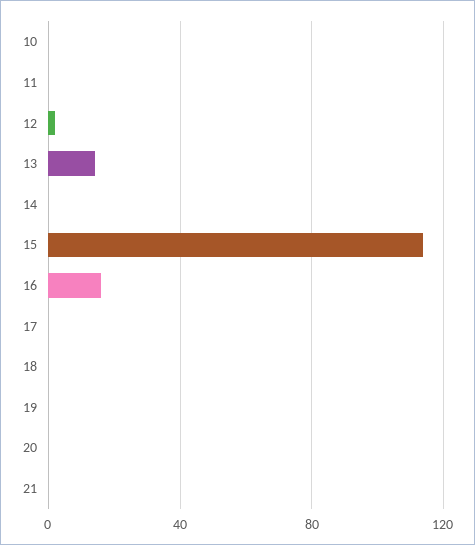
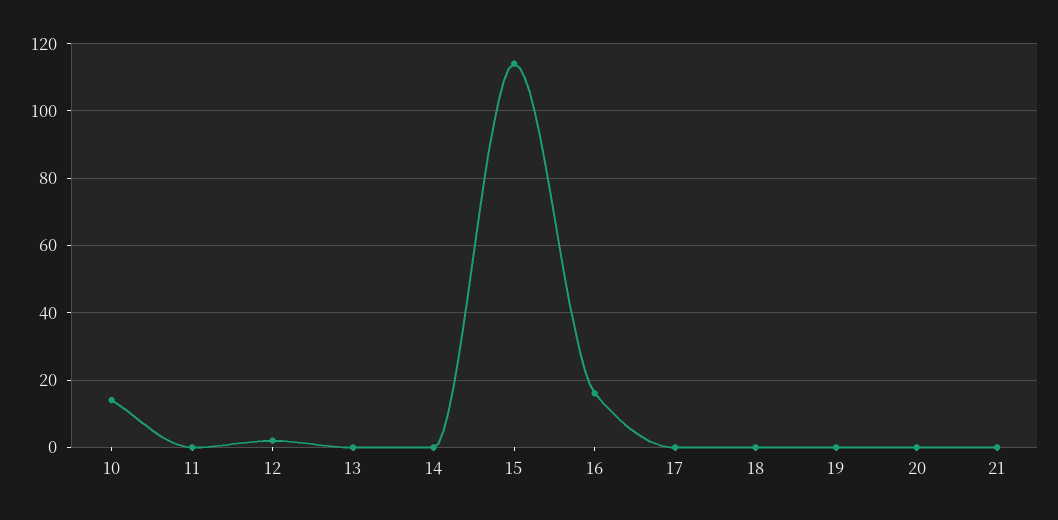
  {
-   "10": 0,
+   "10": 15,
    "11": 0,
    "12": 0,
-   "13": 15,
+   "13": 0,
    "14": 0,
    "15": 115,
    "16": 15,
    "17": 0,
    "18": 0,
    "19": 0,
    "20": 0,
    "21": 0
  }

